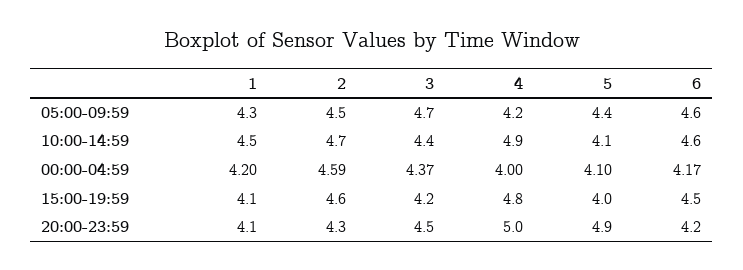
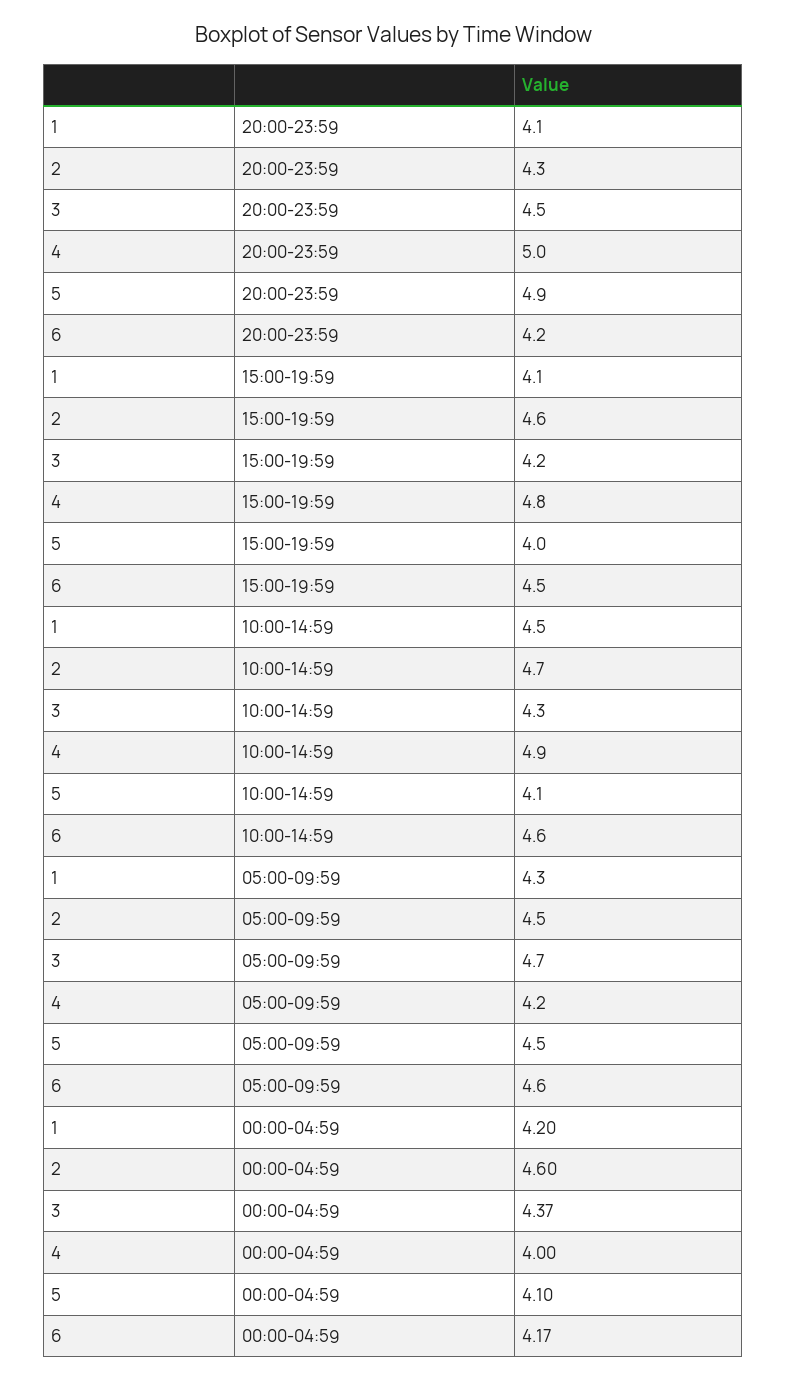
  {
    "1": {
      "05:00-09:59": 4.3,
      "10:00-14:59": 4.5,
      "00:00-04:59": 4.2,
      "15:00-19:59": 4.1,
      "20:00-23:59": 4.1
    },
    "2": {
      "05:00-09:59": 4.5,
      "10:00-14:59": 4.7,
-     "00:00-04:59": 4.59,
+     "00:00-04:59": 4.6,
      "15:00-19:59": 4.6,
      "20:00-23:59": 4.3
    },
    "3": {
      "05:00-09:59": 4.7,
-     "10:00-14:59": 4.4,
+     "10:00-14:59": 4.3,
      "00:00-04:59": 4.37,
      "15:00-19:59": 4.2,
      "20:00-23:59": 4.5
    },
    "4": {
      "05:00-09:59": 4.2,
      "10:00-14:59": 4.9,
      "00:00-04:59": 4,
      "15:00-19:59": 4.8,
      "20:00-23:59": 5
    },
    "5": {
-     "05:00-09:59": 4.4,
+     "05:00-09:59": 4.5,
      "10:00-14:59": 4.1,
      "00:00-04:59": 4.1,
      "15:00-19:59": 4,
      "20:00-23:59": 4.9
    },
    "6": {
      "05:00-09:59": 4.6,
      "10:00-14:59": 4.6,
      "00:00-04:59": 4.17,
      "15:00-19:59": 4.5,
      "20:00-23:59": 4.2
    }
  }

